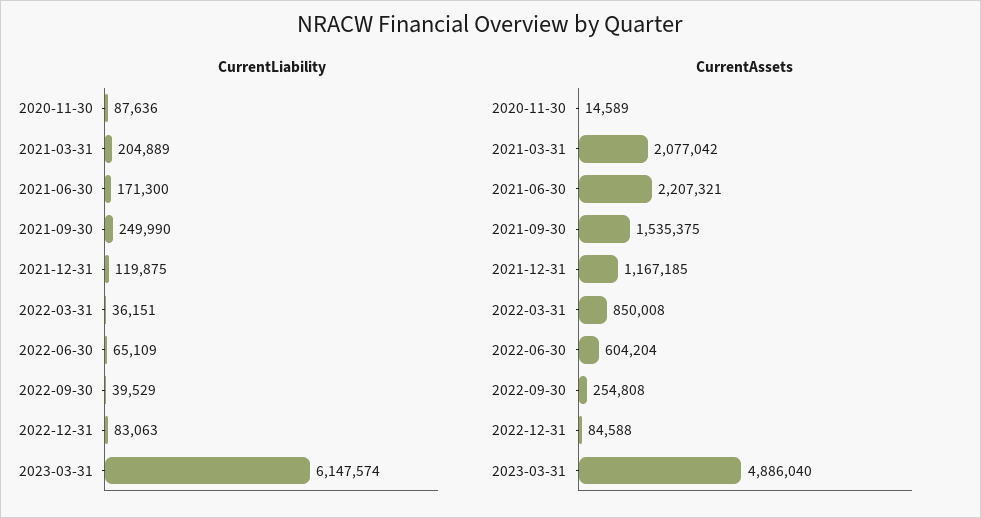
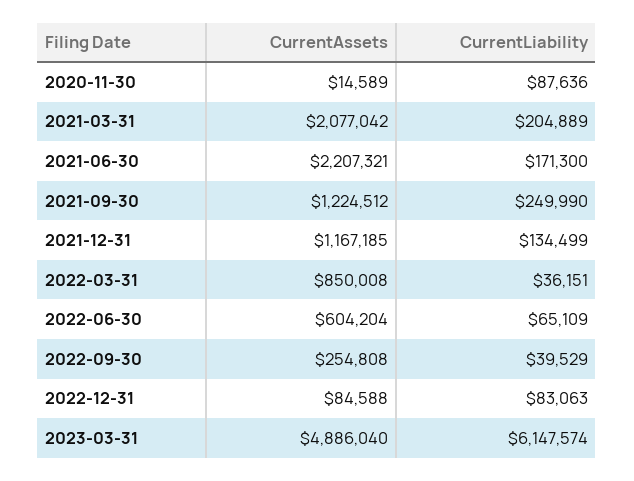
  {
    "CurrentLiability": {
      "2020-11-30": 87636,
      "2021-03-31": 204889,
      "2021-06-30": 171300,
      "2021-09-30": 249990,
-     "2021-12-31": 119875,
+     "2021-12-31": 134499,
      "2022-03-31": 36151,
      "2022-06-30": 65109,
      "2022-09-30": 39529,
      "2022-12-31": 83063,
      "2023-03-31": 6147574
    },
    "CurrentAssets": {
      "2020-11-30": 14589,
      "2021-03-31": 2077042,
      "2021-06-30": 2207321,
-     "2021-09-30": 1535375,
+     "2021-09-30": 1224512,
      "2021-12-31": 1167185,
      "2022-03-31": 850008,
      "2022-06-30": 604204,
      "2022-09-30": 254808,
      "2022-12-31": 84588,
      "2023-03-31": 4886040
    }
  }

